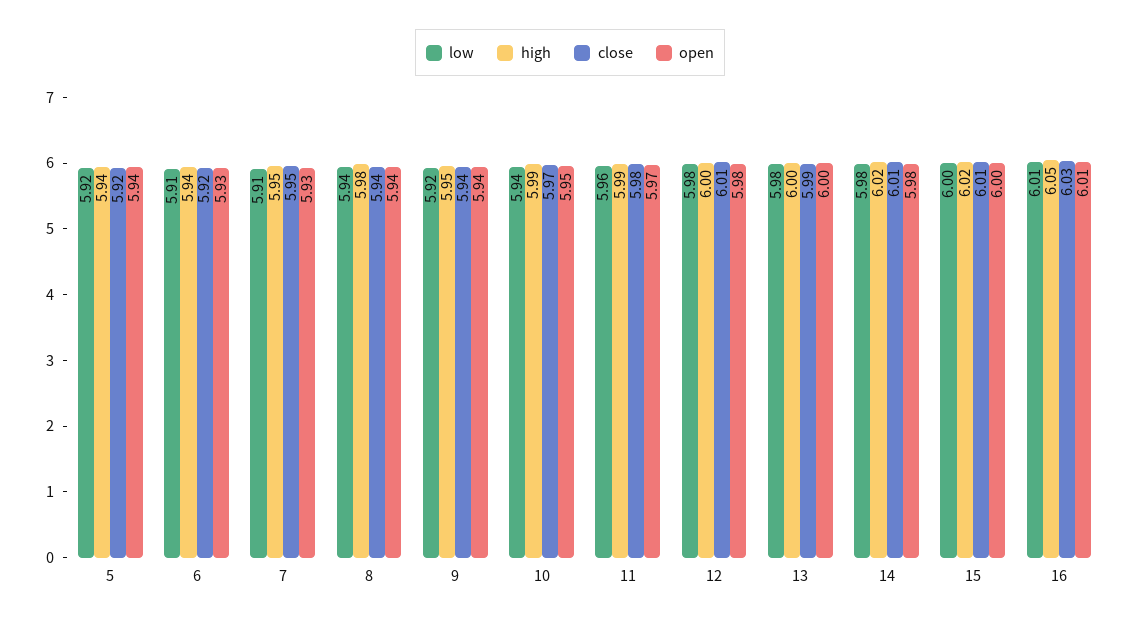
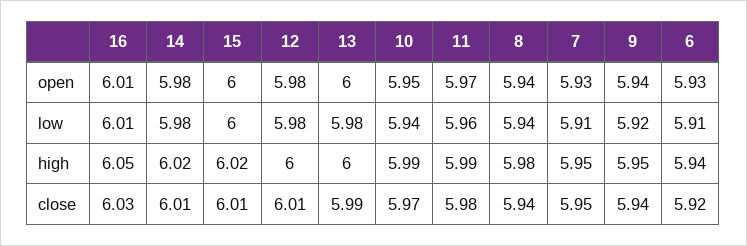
  {
    "low": {
-     "5": 5.92,
      "6": 5.91,
      "7": 5.91,
      "8": 5.94,
      "9": 5.92,
      "10": 5.94,
      "11": 5.96,
      "12": 5.98,
      "13": 5.98,
      "14": 5.98,
      "15": 6,
      "16": 6.01
    },
    "high": {
-     "5": 5.94,
      "6": 5.94,
      "7": 5.95,
      "8": 5.98,
      "9": 5.95,
      "10": 5.99,
      "11": 5.99,
      "12": 6,
      "13": 6,
      "14": 6.02,
      "15": 6.02,
      "16": 6.05
    },
    "close": {
-     "5": 5.92,
      "6": 5.92,
      "7": 5.95,
      "8": 5.94,
      "9": 5.94,
      "10": 5.97,
      "11": 5.98,
      "12": 6.01,
      "13": 5.99,
      "14": 6.01,
      "15": 6.01,
      "16": 6.03
    },
    "open": {
-     "5": 5.94,
      "6": 5.93,
      "7": 5.93,
      "8": 5.94,
      "9": 5.94,
      "10": 5.95,
      "11": 5.97,
      "12": 5.98,
      "13": 6,
      "14": 5.98,
      "15": 6,
      "16": 6.01
    }
  }

